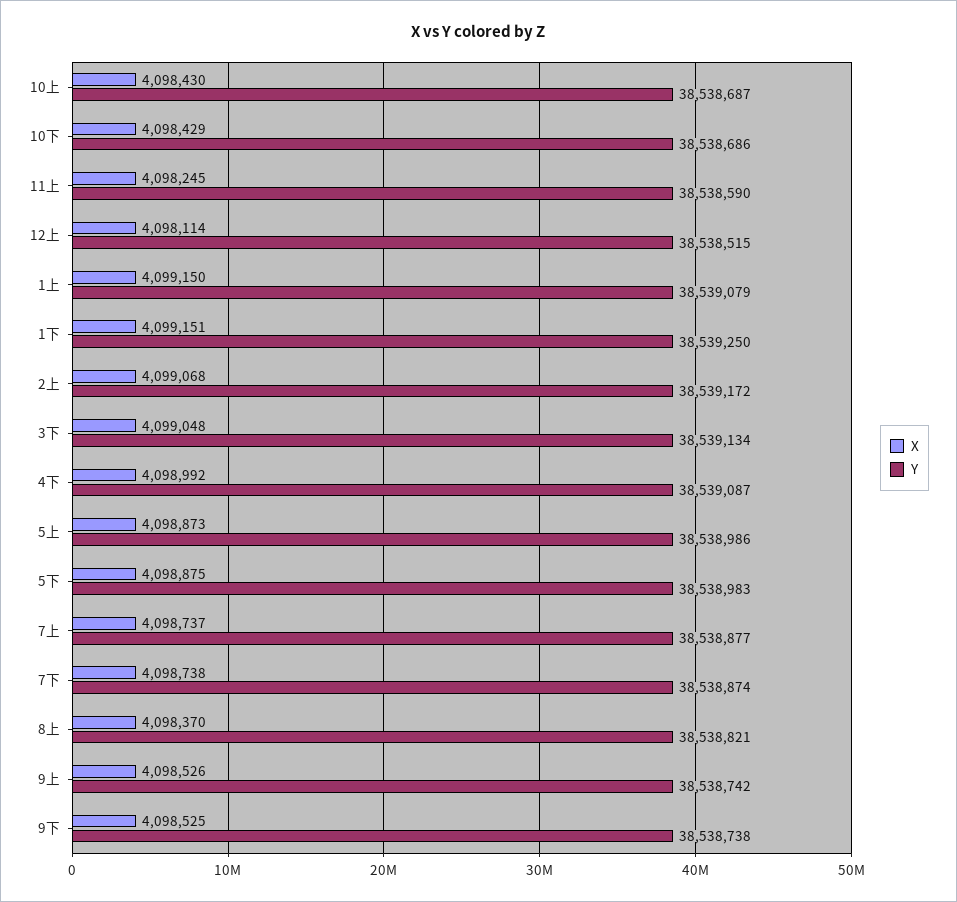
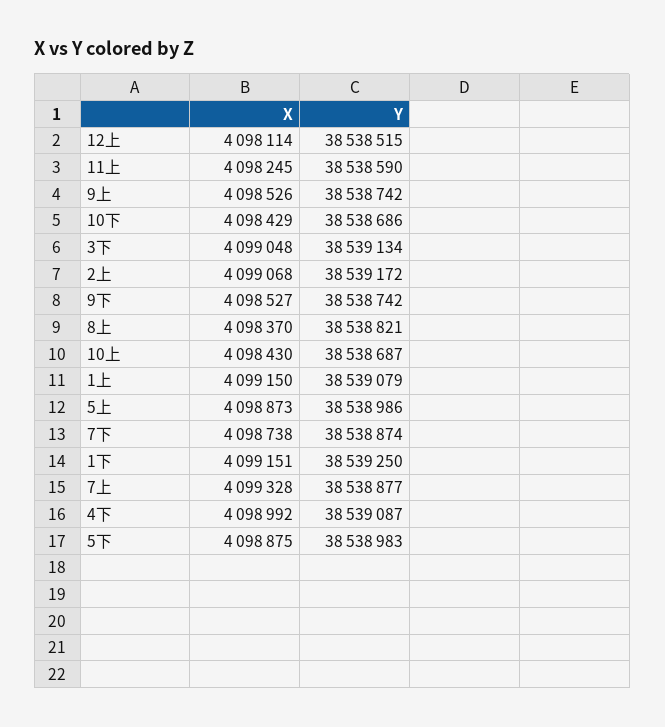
  {
    "X": {
      "10上": 4098430,
      "10下": 4098429,
      "11上": 4098245,
      "12上": 4098114,
      "1上": 4099150,
      "1下": 4099151,
      "2上": 4099068,
      "3下": 4099048,
      "4下": 4098992,
      "5上": 4098873,
      "5下": 4098875,
-     "7上": 4098737,
+     "7上": 4099328,
      "7下": 4098738,
      "8上": 4098370,
      "9上": 4098526,
-     "9下": 4098525
+     "9下": 4098527
    },
    "Y": {
      "10上": 38538687,
      "10下": 38538686,
      "11上": 38538590,
      "12上": 38538515,
      "1上": 38539079,
      "1下": 38539250,
      "2上": 38539172,
      "3下": 38539134,
      "4下": 38539087,
      "5上": 38538986,
      "5下": 38538983,
      "7上": 38538877,
      "7下": 38538874,
      "8上": 38538821,
      "9上": 38538742,
-     "9下": 38538738
+     "9下": 38538742
    }
  }

